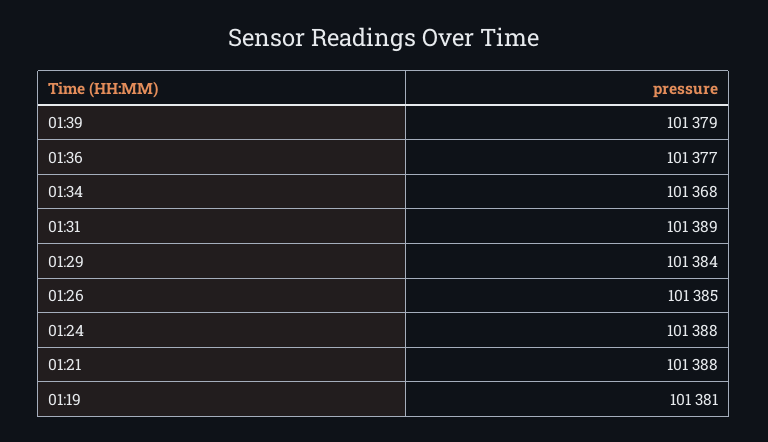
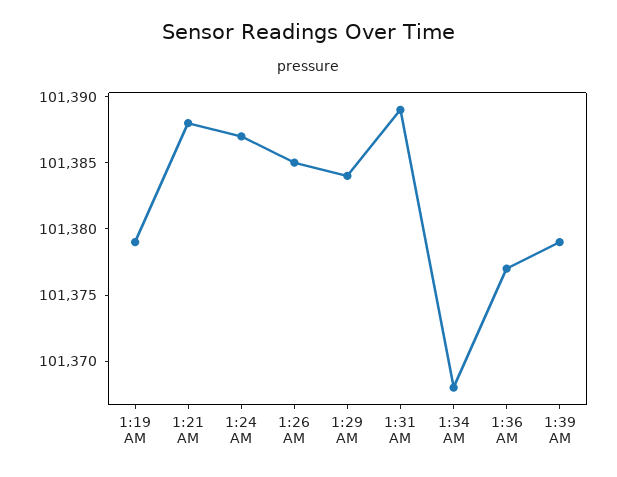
  {
    "01:39": 101379,
    "01:36": 101377,
    "01:34": 101368,
    "01:31": 101389,
    "01:29": 101384,
    "01:26": 101385,
-   "01:24": 101388,
+   "01:24": 101387,
    "01:21": 101388,
-   "01:19": 101381
+   "01:19": 101379
  }

